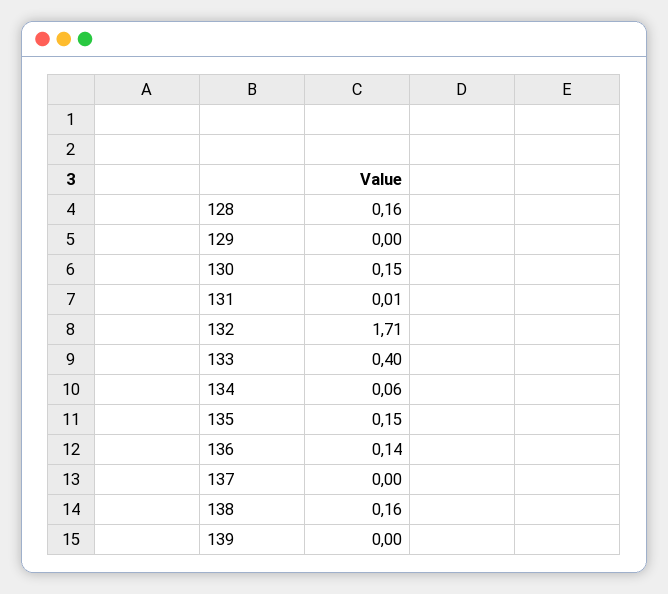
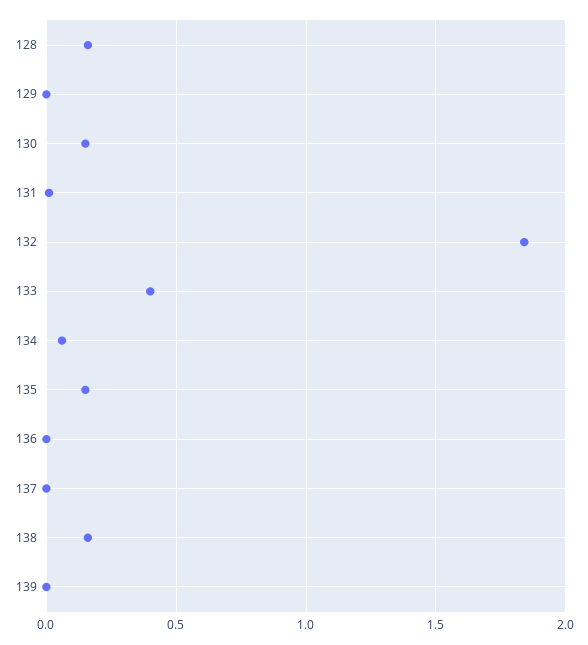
  {
    "128": 0.16,
    "129": 0,
    "130": 0.15,
    "131": 0.01,
-   "132": 1.71,
+   "132": 1.85,
    "133": 0.4,
    "134": 0.06,
    "135": 0.15,
-   "136": 0.14,
+   "136": 0,
    "137": 0,
    "138": 0.16,
    "139": 0
  }

